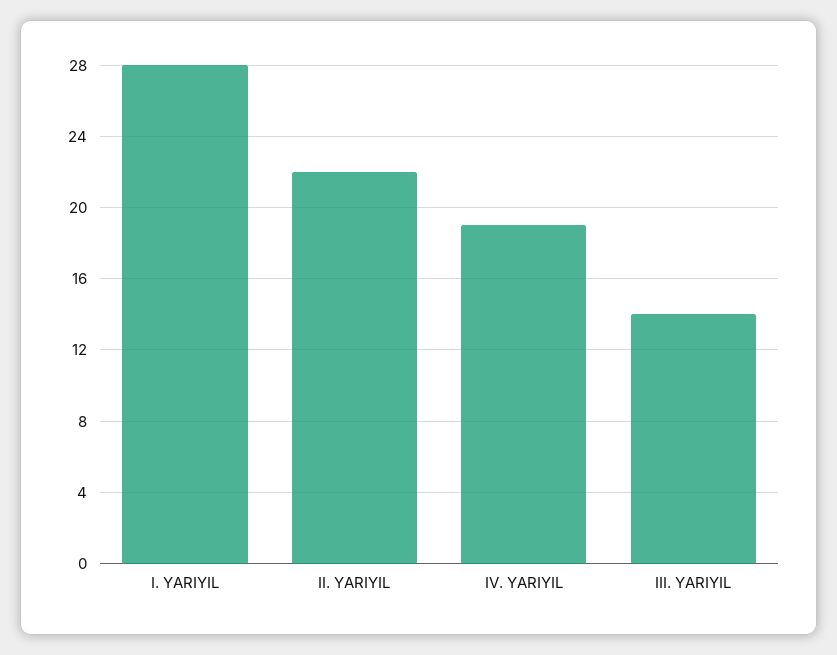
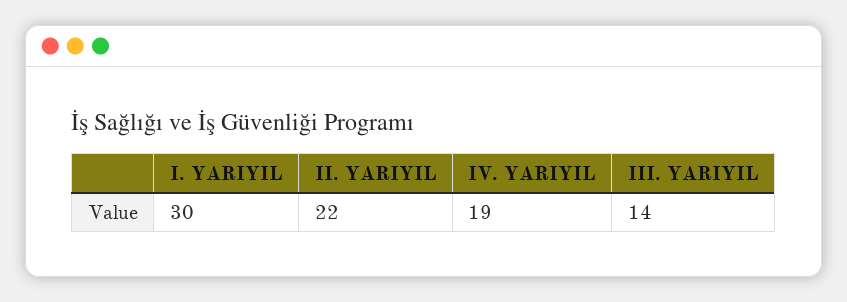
  {
-   "I. YARIYIL": 28,
+   "I. YARIYIL": 30,
    "II. YARIYIL": 22,
    "IV. YARIYIL": 19,
    "III. YARIYIL": 14
  }

